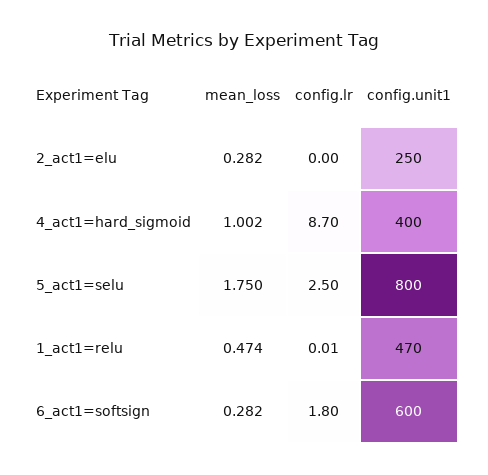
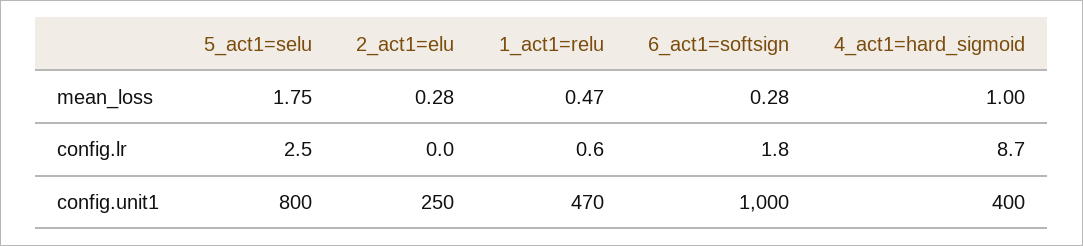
  {
    "mean_loss": {
      "2_act1=elu": 0.282,
      "4_act1=hard_sigmoid": 1.002,
      "5_act1=selu": 1.75,
      "1_act1=relu": 0.474,
      "6_act1=softsign": 0.282
    },
    "config.lr": {
      "2_act1=elu": 0,
      "4_act1=hard_sigmoid": 8.7,
      "5_act1=selu": 2.5,
-     "1_act1=relu": 0.01,
+     "1_act1=relu": 0.6,
      "6_act1=softsign": 1.8
    },
    "config.unit1": {
      "2_act1=elu": 250,
      "4_act1=hard_sigmoid": 400,
      "5_act1=selu": 800,
      "1_act1=relu": 470,
-     "6_act1=softsign": 600
+     "6_act1=softsign": 1000
    }
  }

